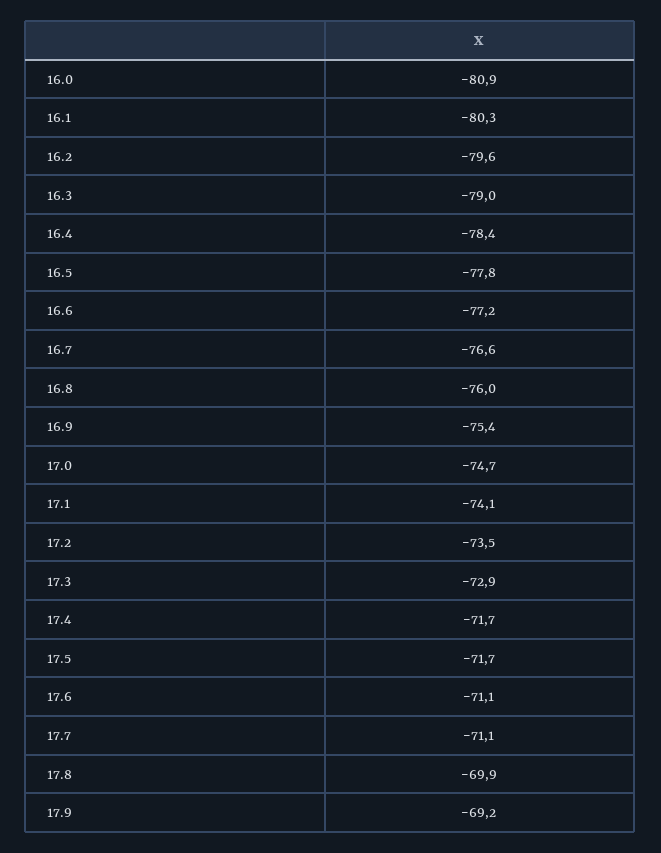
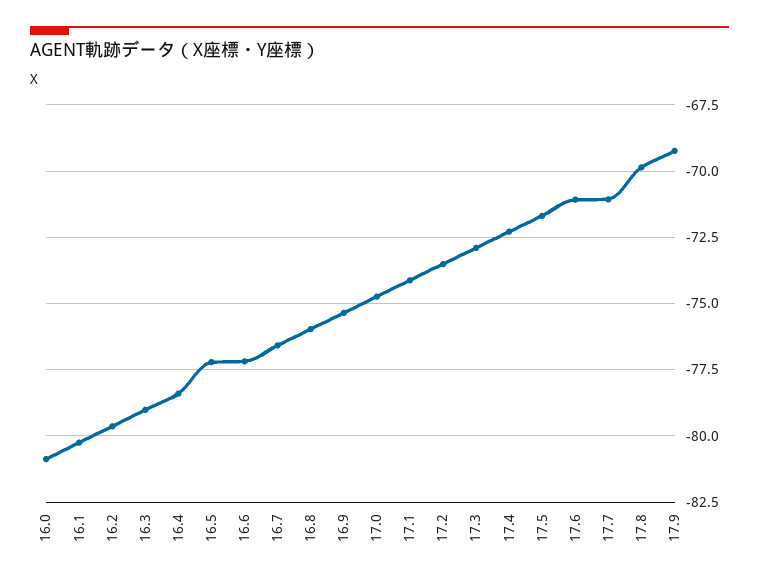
  {
    "16.0": -80.9,
    "16.1": -80.3,
    "16.2": -79.6,
    "16.3": -79,
    "16.4": -78.4,
-   "16.5": -77.8,
+   "16.5": -77.25,
    "16.6": -77.2,
    "16.7": -76.6,
    "16.8": -76,
    "16.9": -75.4,
    "17.0": -74.7,
    "17.1": -74.1,
    "17.2": -73.5,
    "17.3": -72.9,
-   "17.4": -71.7,
+   "17.4": -72.25,
    "17.5": -71.7,
    "17.6": -71.1,
    "17.7": -71.1,
    "17.8": -69.9,
    "17.9": -69.2
  }

